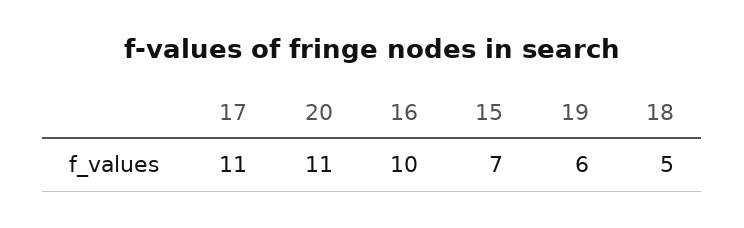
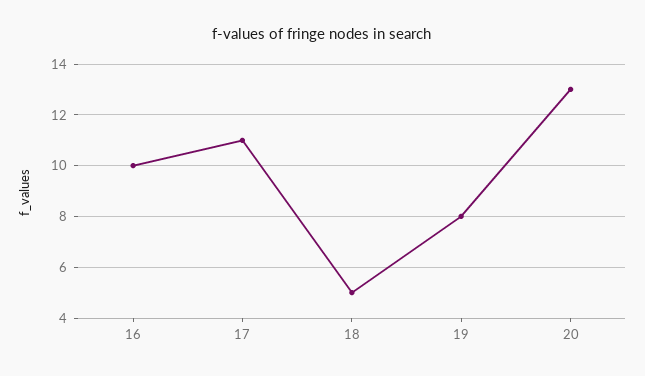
  {
    "17": 11,
-   "20": 11,
+   "20": 13,
    "16": 10,
-   "15": 7,
-   "19": 6,
+   "19": 8,
    "18": 5
  }

